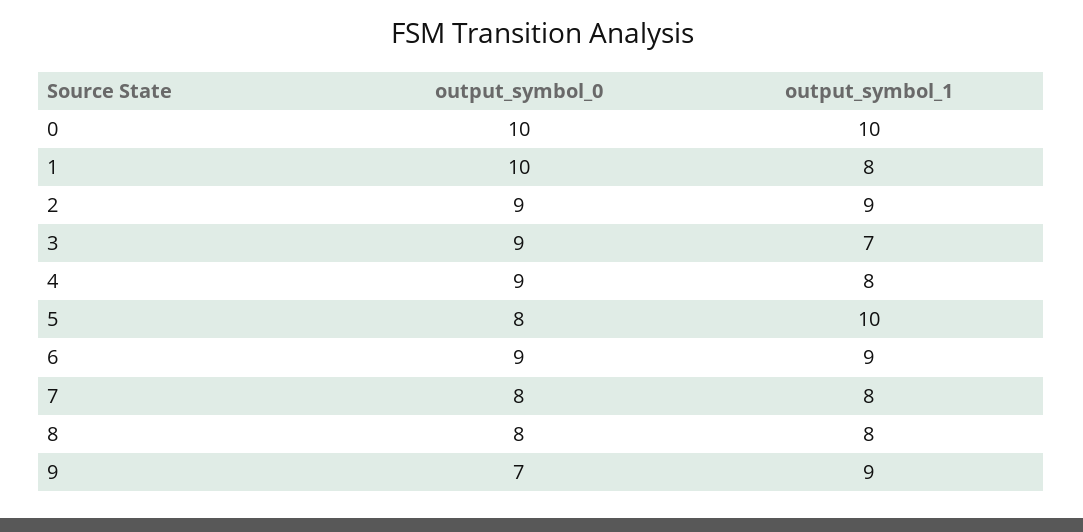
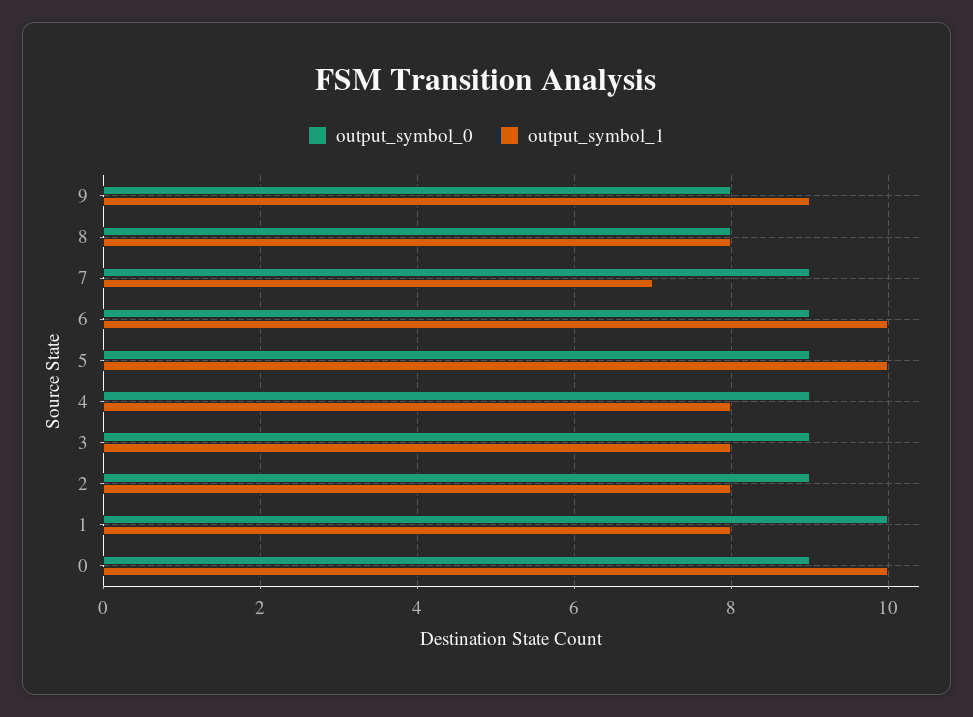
  {
    "output_symbol_0": {
-     "0": 10,
+     "0": 9,
      "1": 10,
      "2": 9,
      "3": 9,
      "4": 9,
-     "5": 8,
+     "5": 9,
      "6": 9,
-     "7": 8,
+     "7": 9,
      "8": 8,
-     "9": 7
+     "9": 8
    },
    "output_symbol_1": {
      "0": 10,
      "1": 8,
-     "2": 9,
+     "2": 8,
-     "3": 7,
+     "3": 8,
      "4": 8,
      "5": 10,
-     "6": 9,
+     "6": 10,
-     "7": 8,
+     "7": 7,
      "8": 8,
      "9": 9
    }
  }

